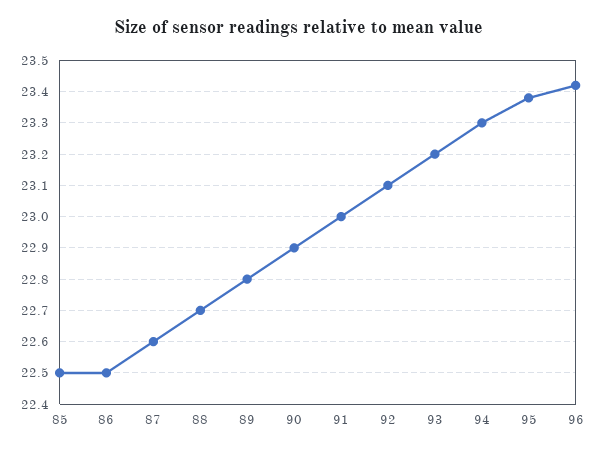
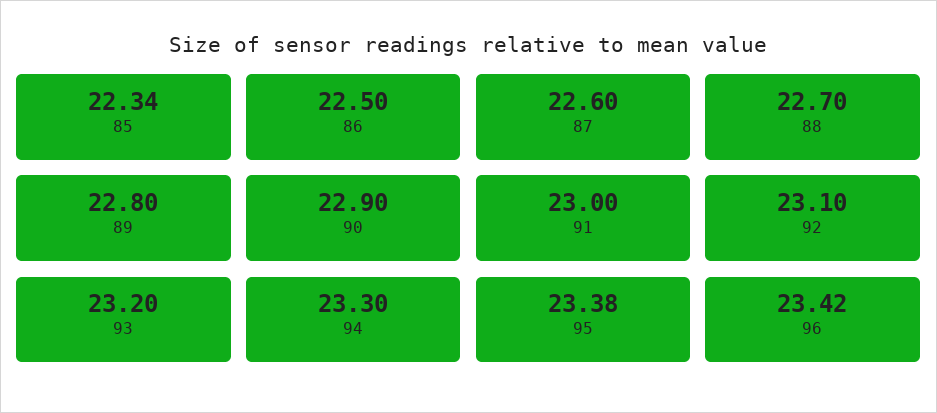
  {
-   "85": 22.5,
+   "85": 22.34,
    "86": 22.5,
    "87": 22.6,
    "88": 22.7,
    "89": 22.8,
    "90": 22.9,
    "91": 23,
    "92": 23.1,
    "93": 23.2,
    "94": 23.3,
    "95": 23.38,
    "96": 23.42
  }

